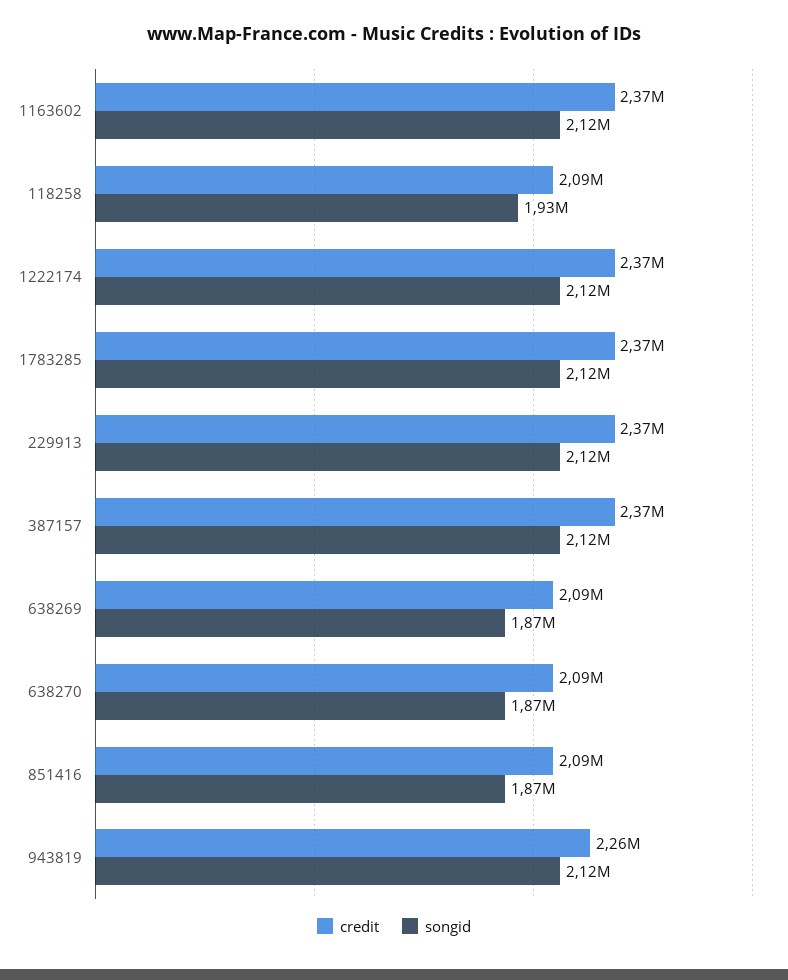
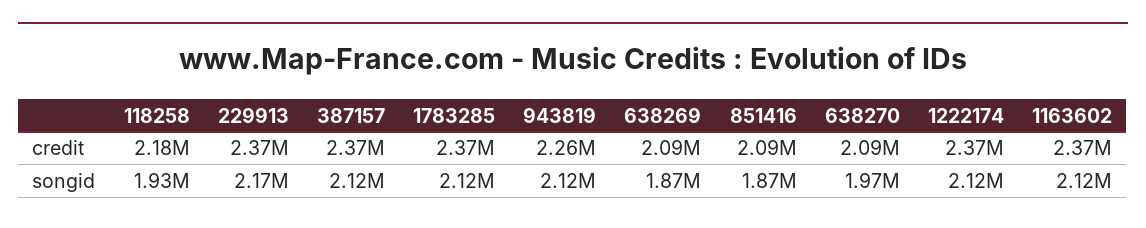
  {
    "credit": {
      "1163602": 2370000,
-     "118258": 2090000,
+     "118258": 2180000,
      "1222174": 2370000,
      "1783285": 2370000,
      "229913": 2370000,
      "387157": 2370000,
      "638269": 2090000,
      "638270": 2090000,
      "851416": 2090000,
      "943819": 2260000
    },
    "songid": {
      "1163602": 2120000,
      "118258": 1930000,
      "1222174": 2120000,
      "1783285": 2120000,
-     "229913": 2120000,
+     "229913": 2170000,
      "387157": 2120000,
      "638269": 1870000,
-     "638270": 1870000,
+     "638270": 1970000,
      "851416": 1870000,
      "943819": 2120000
    }
  }

